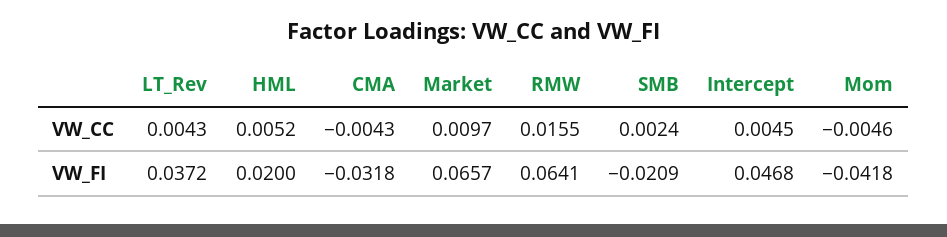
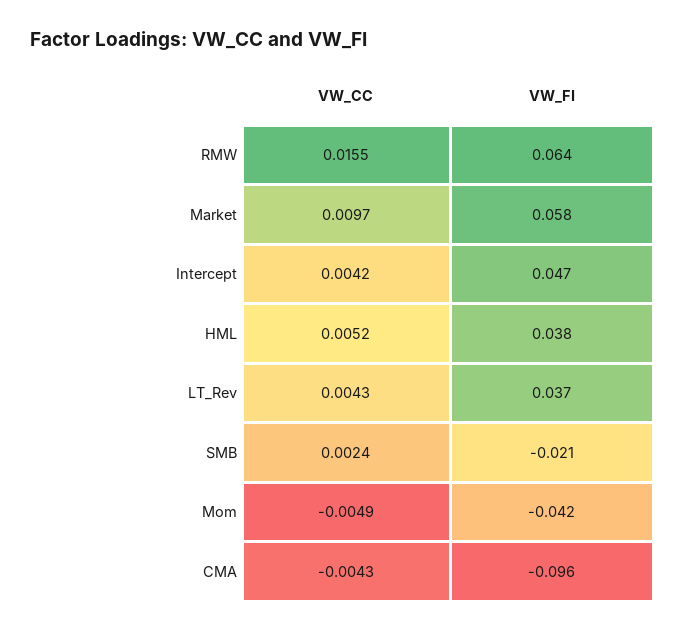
  {
    "LT_Rev": {
      "VW_CC": 0.0043,
      "VW_FI": 0.0372
    },
    "HML": {
      "VW_CC": 0.0052,
-     "VW_FI": 0.02
+     "VW_FI": 0.038
    },
    "CMA": {
      "VW_CC": -0.0043,
-     "VW_FI": -0.0318
+     "VW_FI": -0.096
    },
    "Market": {
      "VW_CC": 0.0097,
-     "VW_FI": 0.0657
+     "VW_FI": 0.058
    },
    "RMW": {
      "VW_CC": 0.0155,
      "VW_FI": 0.0641
    },
    "SMB": {
      "VW_CC": 0.0024,
      "VW_FI": -0.0209
    },
    "Intercept": {
-     "VW_CC": 0.0045,
+     "VW_CC": 0.0042,
      "VW_FI": 0.0468
    },
    "Mom": {
-     "VW_CC": -0.0046,
+     "VW_CC": -0.0049,
      "VW_FI": -0.0418
    }
  }

